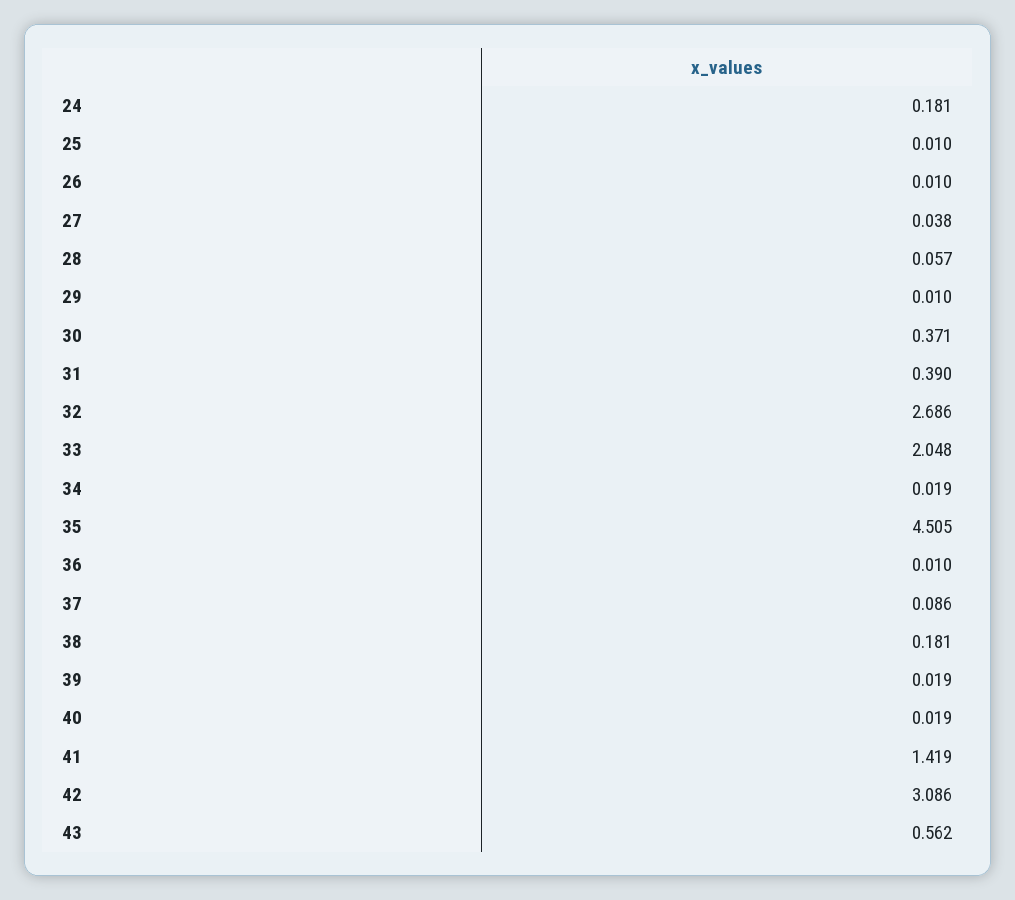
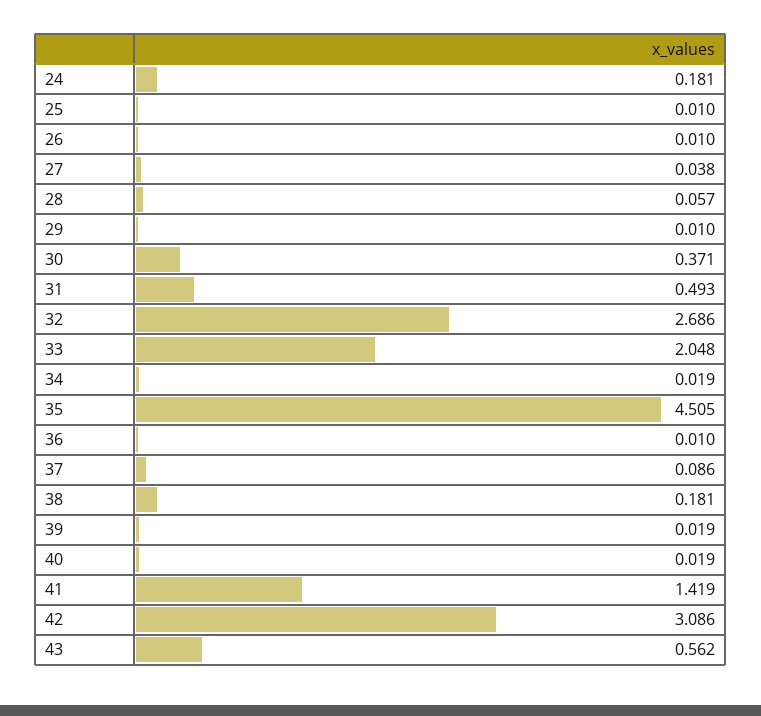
  {
    "24": 0.181,
    "25": 0.01,
    "26": 0.01,
    "27": 0.038,
    "28": 0.057,
    "29": 0.01,
    "30": 0.371,
-   "31": 0.39,
+   "31": 0.493,
    "32": 2.686,
    "33": 2.048,
    "34": 0.019,
    "35": 4.505,
    "36": 0.01,
    "37": 0.086,
    "38": 0.181,
    "39": 0.019,
    "40": 0.019,
    "41": 1.419,
    "42": 3.086,
    "43": 0.562
  }

